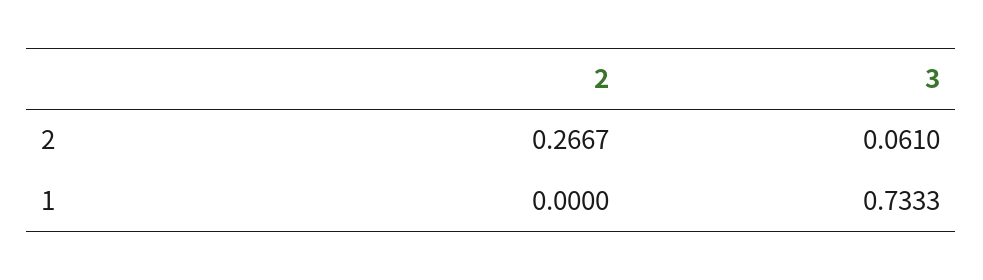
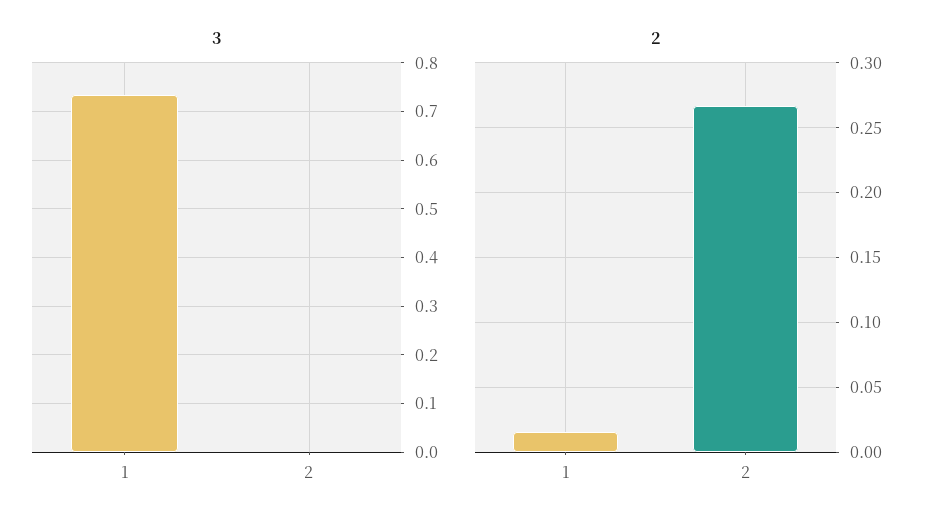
  {
    "2": {
      "2": 0.2667,
-     "1": 0
+     "1": 0.015
    },
    "3": {
-     "2": 0.061,
+     "2": 0,
      "1": 0.7333
    }
  }

